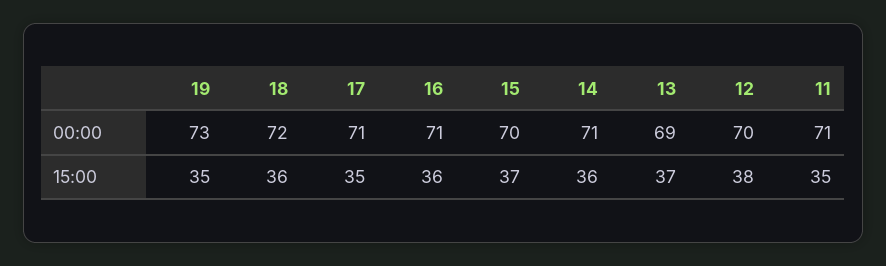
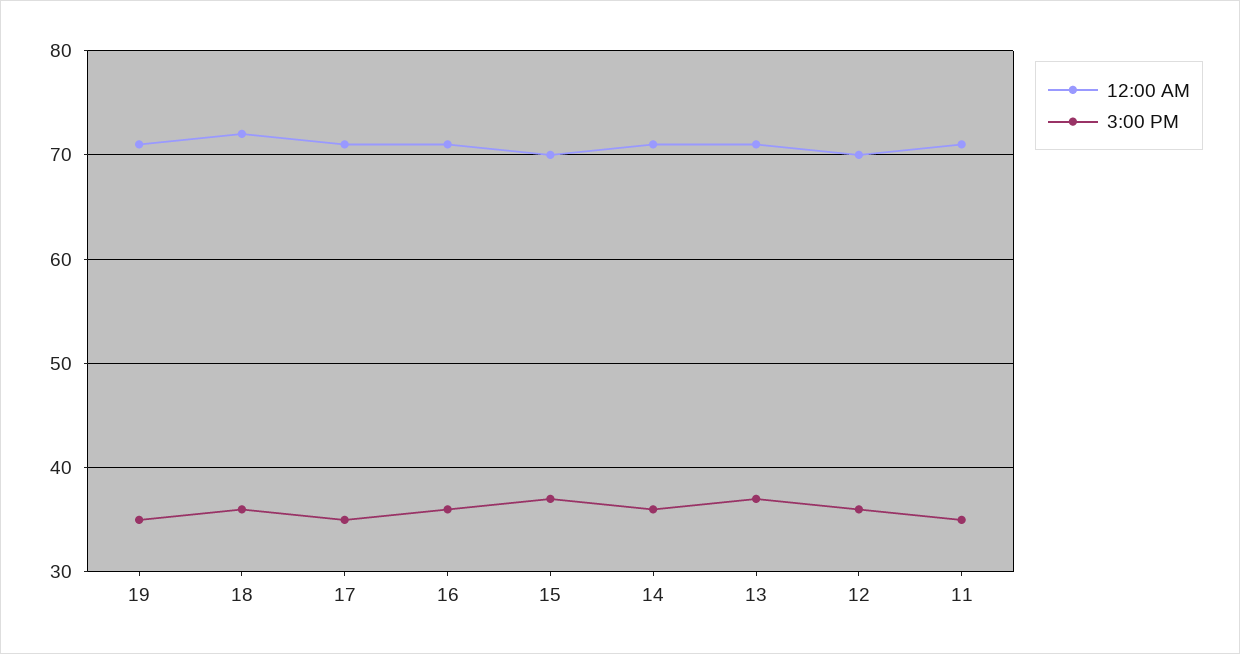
  {
    "00:00": {
-     "19": 73,
+     "19": 71,
      "18": 72,
      "17": 71,
      "16": 71,
      "15": 70,
      "14": 71,
-     "13": 69,
+     "13": 71,
      "12": 70,
      "11": 71
    },
    "15:00": {
      "19": 35,
      "18": 36,
      "17": 35,
      "16": 36,
      "15": 37,
      "14": 36,
      "13": 37,
-     "12": 38,
+     "12": 36,
      "11": 35
    }
  }

